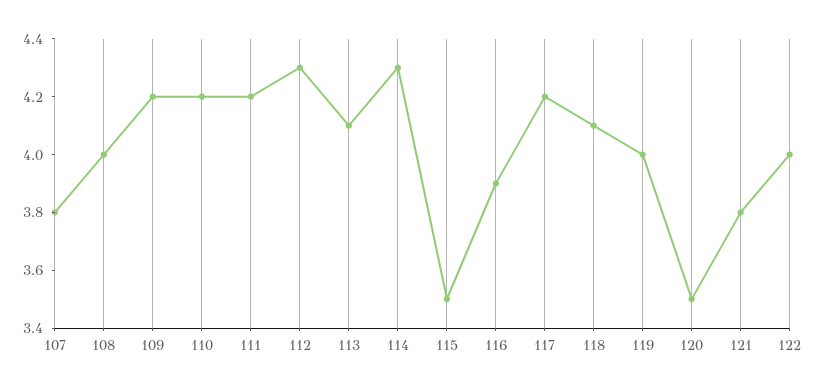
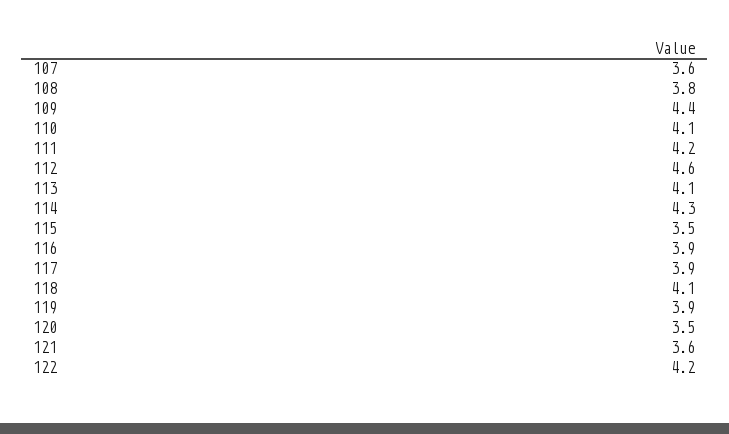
  {
-   "107": 3.8,
+   "107": 3.6,
-   "108": 4,
+   "108": 3.8,
-   "109": 4.2,
+   "109": 4.4,
-   "110": 4.2,
+   "110": 4.1,
    "111": 4.2,
-   "112": 4.3,
+   "112": 4.6,
    "113": 4.1,
    "114": 4.3,
    "115": 3.5,
    "116": 3.9,
-   "117": 4.2,
+   "117": 3.9,
    "118": 4.1,
-   "119": 4,
+   "119": 3.9,
    "120": 3.5,
-   "121": 3.8,
+   "121": 3.6,
-   "122": 4
+   "122": 4.2
  }

